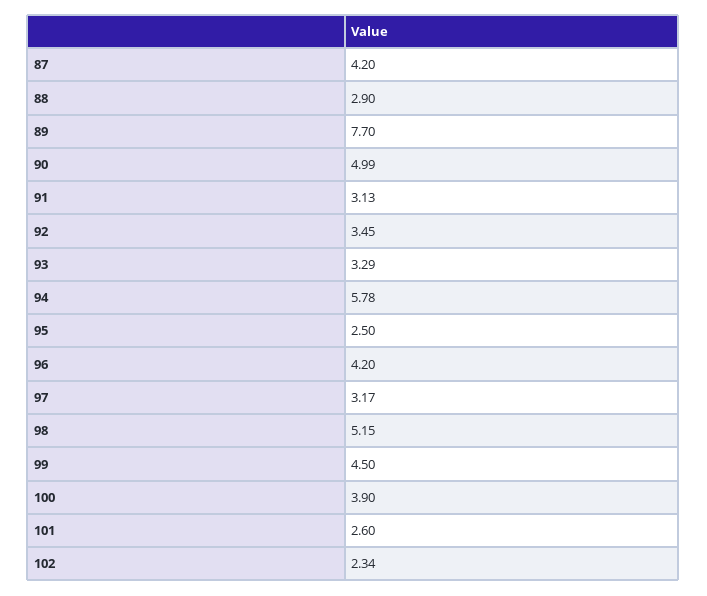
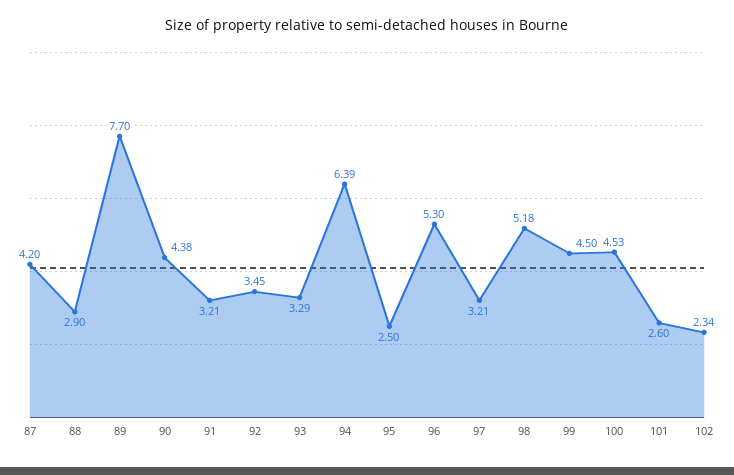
  {
    "87": 4.2,
    "88": 2.9,
    "89": 7.7,
-   "90": 4.99,
+   "90": 4.38,
-   "91": 3.13,
+   "91": 3.21,
    "92": 3.45,
    "93": 3.29,
-   "94": 5.78,
+   "94": 6.39,
    "95": 2.5,
-   "96": 4.2,
+   "96": 5.3,
-   "97": 3.17,
+   "97": 3.21,
-   "98": 5.15,
+   "98": 5.18,
    "99": 4.5,
-   "100": 3.9,
+   "100": 4.53,
    "101": 2.6,
    "102": 2.34
  }

